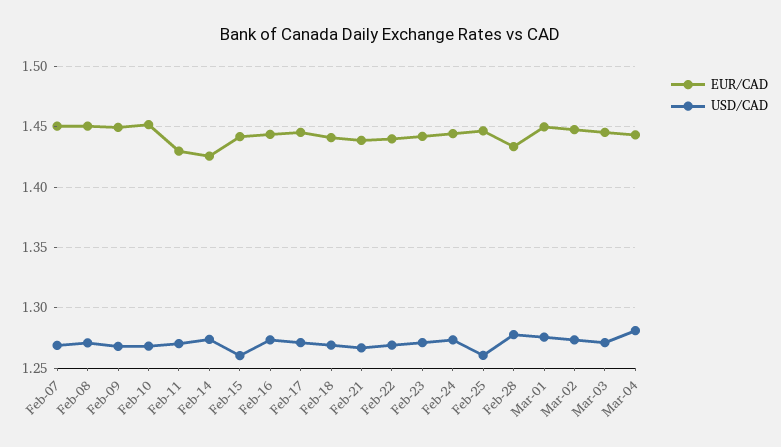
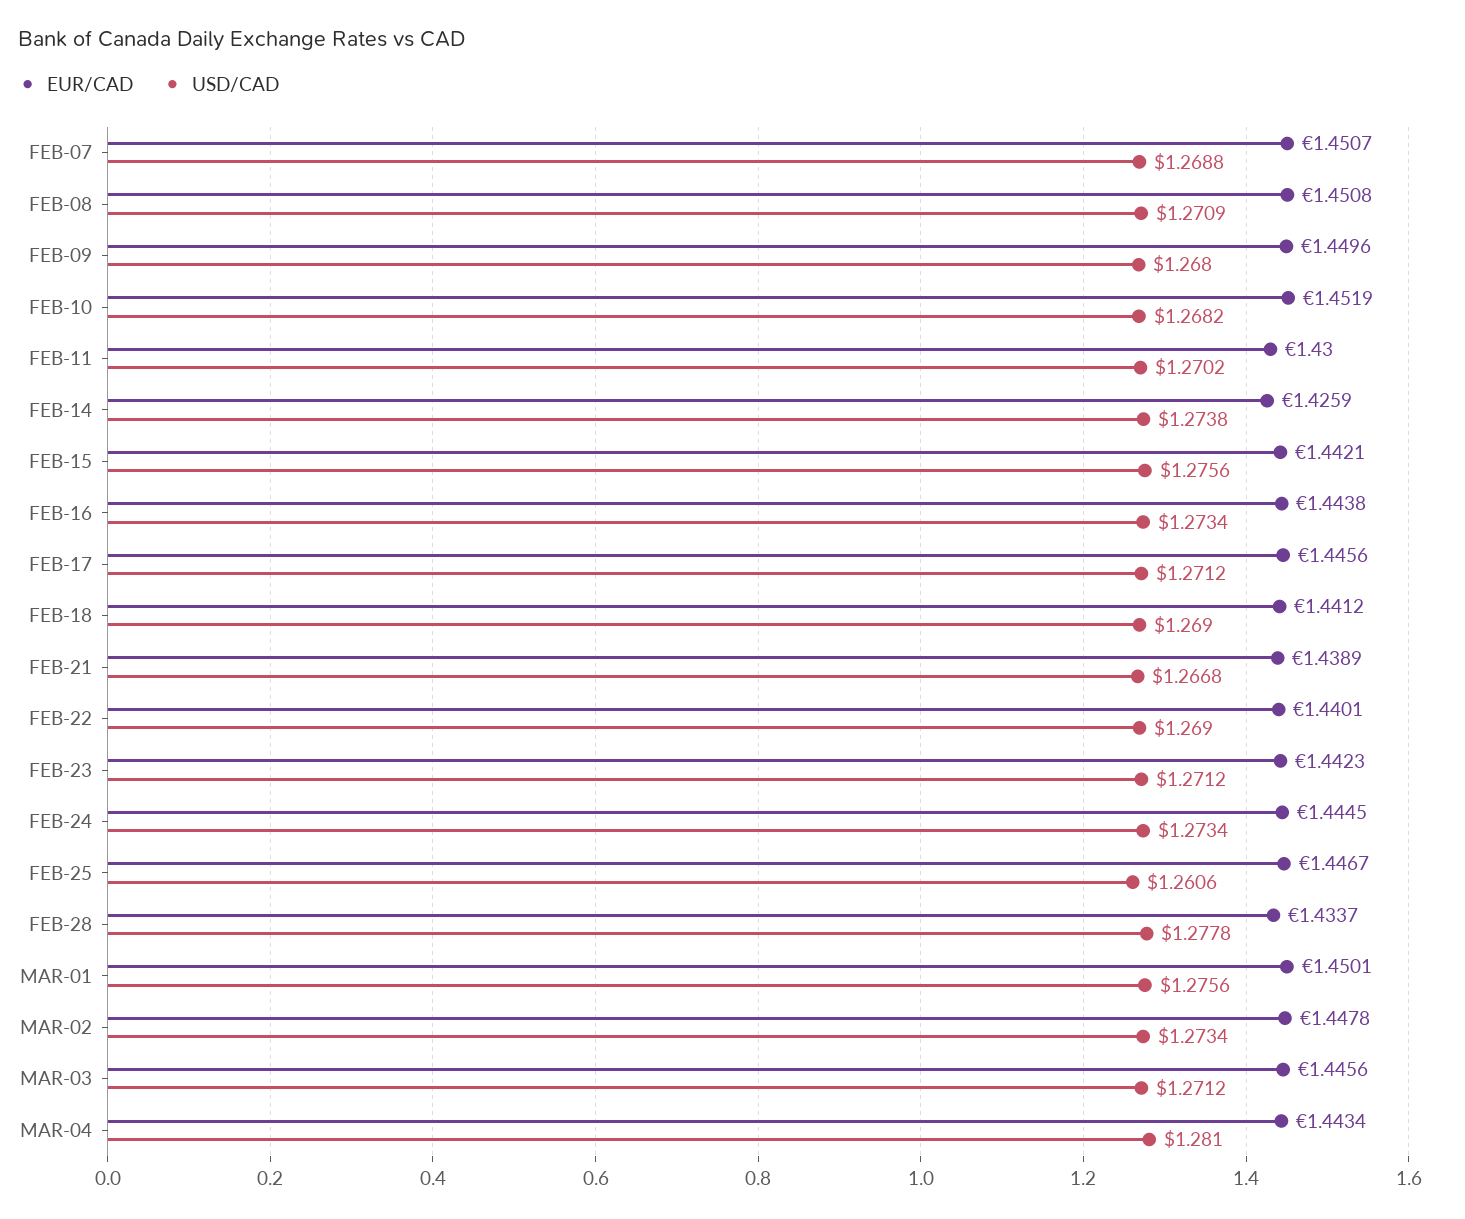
  {
    "EUR/CAD": {
      "Feb-07": 1.4507,
      "Feb-08": 1.4508,
      "Feb-09": 1.4496,
      "Feb-10": 1.4519,
      "Feb-11": 1.43,
      "Feb-14": 1.4259,
      "Feb-15": 1.4421,
      "Feb-16": 1.4438,
      "Feb-17": 1.4456,
      "Feb-18": 1.4412,
      "Feb-21": 1.4389,
      "Feb-22": 1.4401,
      "Feb-23": 1.4423,
      "Feb-24": 1.4445,
      "Feb-25": 1.4467,
      "Feb-28": 1.4337,
      "Mar-01": 1.4501,
      "Mar-02": 1.4478,
      "Mar-03": 1.4456,
      "Mar-04": 1.4434
    },
    "USD/CAD": {
      "Feb-07": 1.2688,
      "Feb-08": 1.2709,
      "Feb-09": 1.268,
      "Feb-10": 1.2682,
      "Feb-11": 1.2702,
      "Feb-14": 1.2738,
-     "Feb-15": 1.26,
+     "Feb-15": 1.2756,
      "Feb-16": 1.2734,
      "Feb-17": 1.2712,
      "Feb-18": 1.269,
      "Feb-21": 1.2668,
      "Feb-22": 1.269,
      "Feb-23": 1.2712,
      "Feb-24": 1.2734,
      "Feb-25": 1.2606,
      "Feb-28": 1.2778,
      "Mar-01": 1.2756,
      "Mar-02": 1.2734,
      "Mar-03": 1.2712,
      "Mar-04": 1.281
    }
  }

